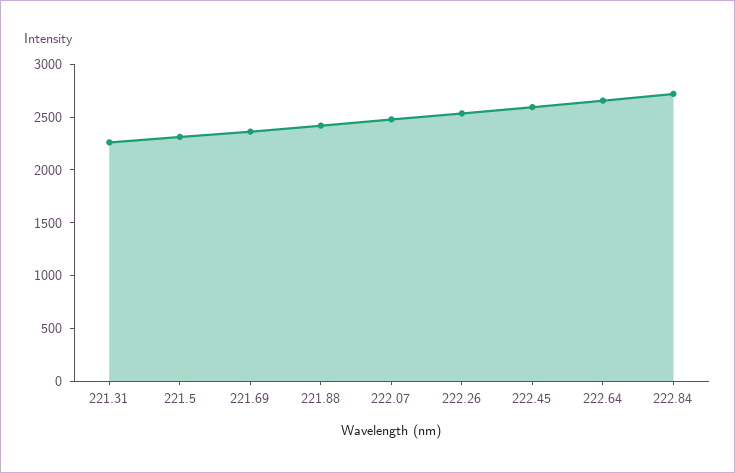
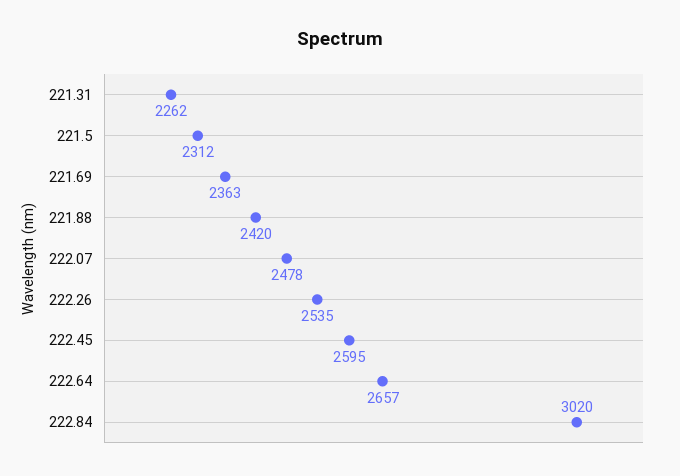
  {
    "221.31": 2262,
    "221.5": 2312,
    "221.69": 2363,
    "221.88": 2420,
    "222.07": 2478,
    "222.26": 2535,
    "222.45": 2595,
    "222.64": 2657,
-   "222.84": 2700
+   "222.84": 3020
  }

